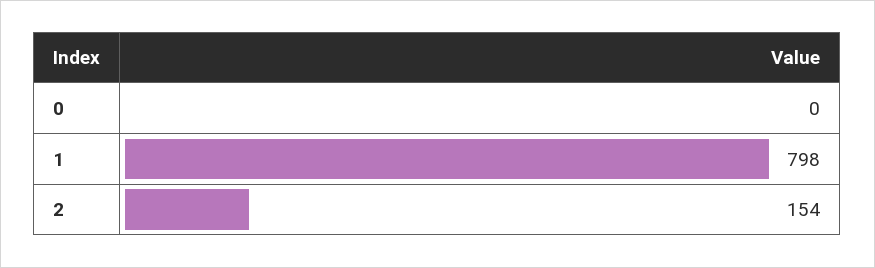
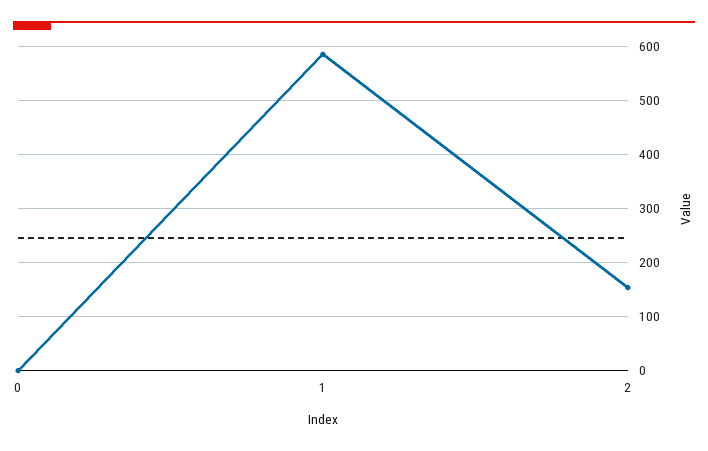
  {
    "0": 0,
-   "1": 798,
+   "1": 580,
    "2": 154
  }

